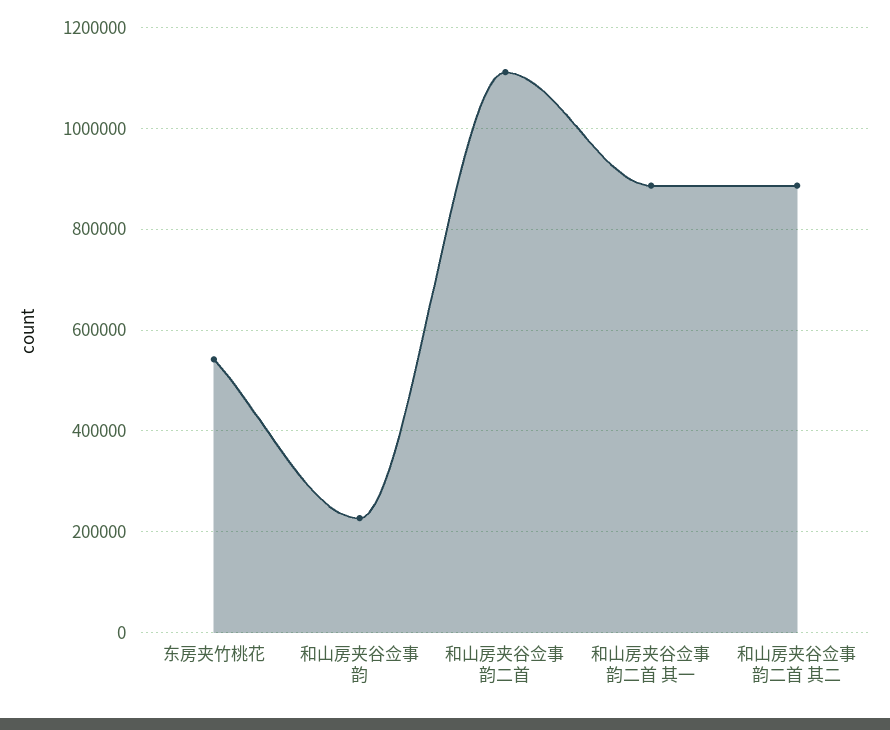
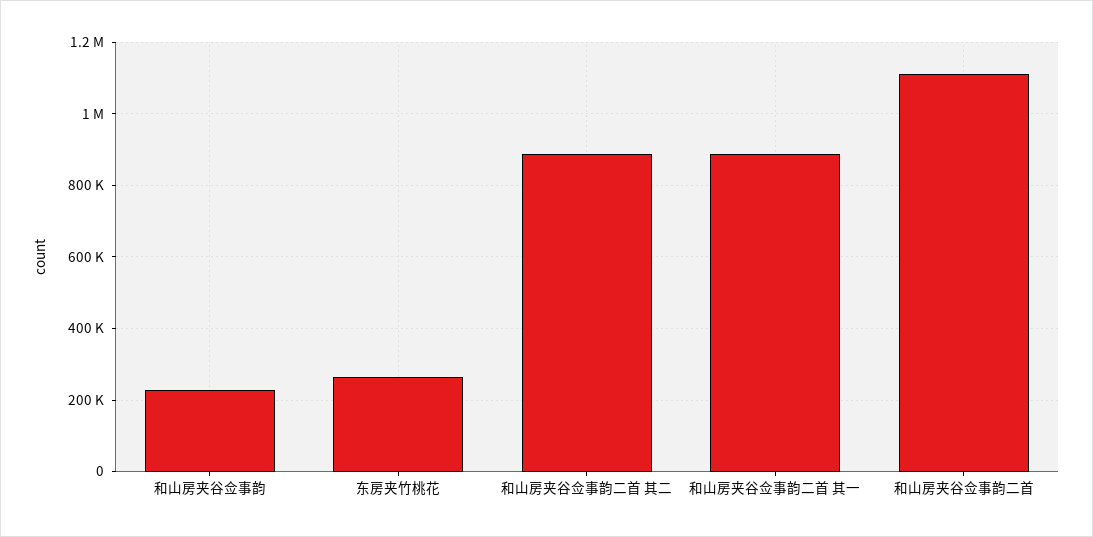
  {
-   "东房夹竹桃花": 540000,
+   "东房夹竹桃花": 260000,
    "和山房夹谷佥事韵": 220000,
    "和山房夹谷佥事韵二首": 1120000,
    "和山房夹谷佥事韵二首 其一": 880000,
    "和山房夹谷佥事韵二首 其二": 880000
  }

